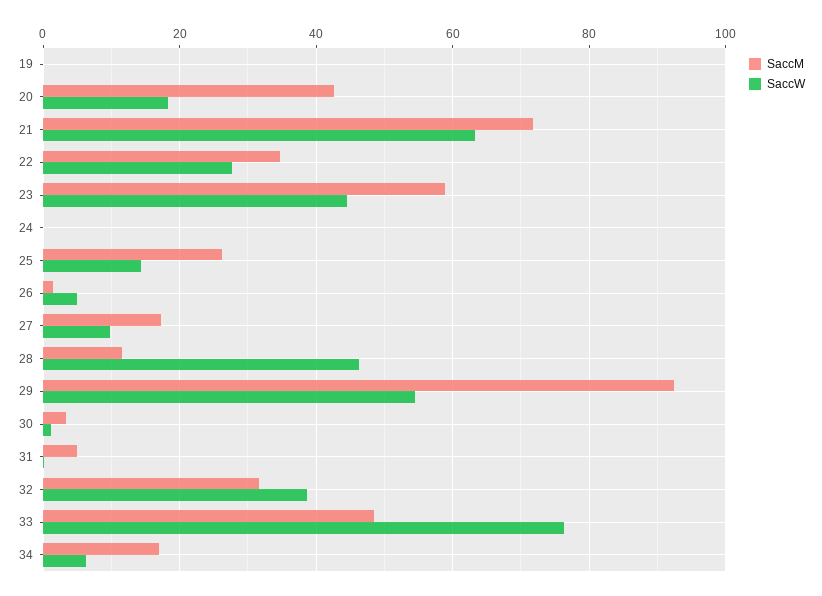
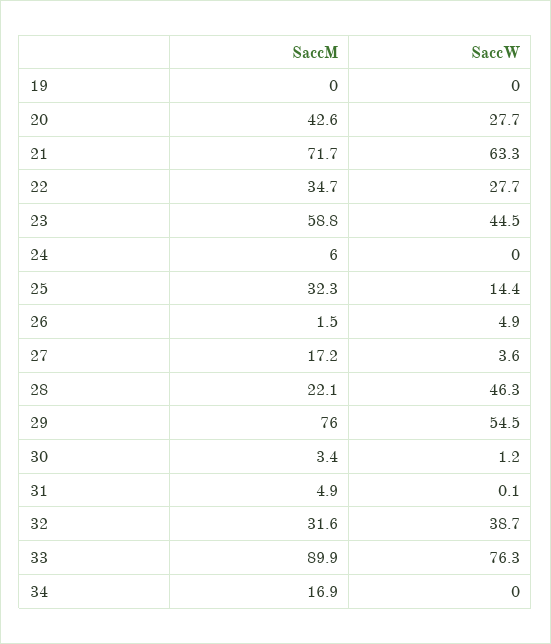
  {
    "SaccM": {
      "19": 0,
      "20": 42.6,
      "21": 71.7,
      "22": 34.7,
      "23": 58.8,
-     "24": 0,
+     "24": 6,
-     "25": 26,
+     "25": 32.3,
      "26": 1.5,
      "27": 17.2,
-     "28": 12,
+     "28": 22.1,
-     "29": 92,
+     "29": 76,
      "30": 3.4,
      "31": 4.9,
      "32": 31.6,
-     "33": 48,
+     "33": 89.9,
      "34": 16.9
    },
    "SaccW": {
      "19": 0,
-     "20": 18,
+     "20": 27.7,
      "21": 63.3,
      "22": 27.7,
      "23": 44.5,
      "24": 0,
      "25": 14.4,
      "26": 4.9,
-     "27": 10,
+     "27": 3.6,
      "28": 46.3,
      "29": 54.5,
      "30": 1.2,
      "31": 0.1,
      "32": 38.7,
      "33": 76.3,
-     "34": 6
+     "34": 0
    }
  }

